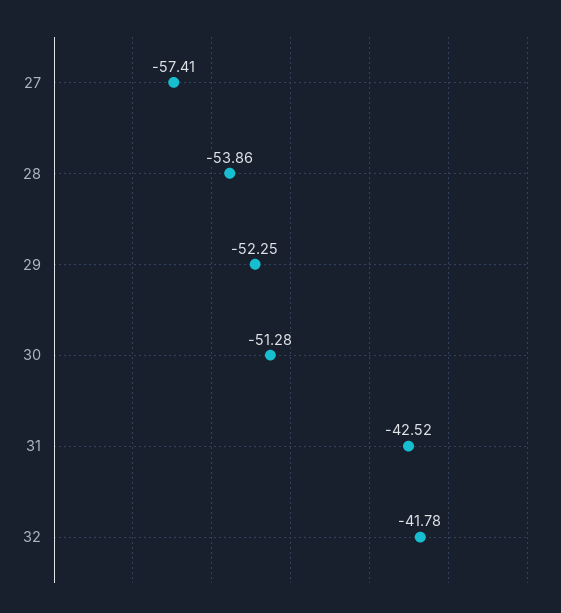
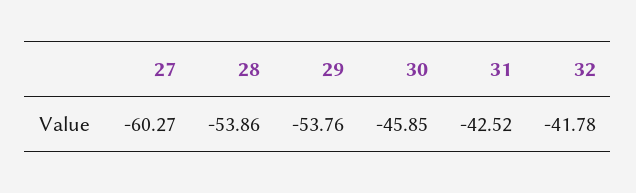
  {
-   "27": -57.41,
+   "27": -60.27,
    "28": -53.86,
-   "29": -52.25,
+   "29": -53.76,
-   "30": -51.28,
+   "30": -45.85,
    "31": -42.52,
    "32": -41.78
  }

